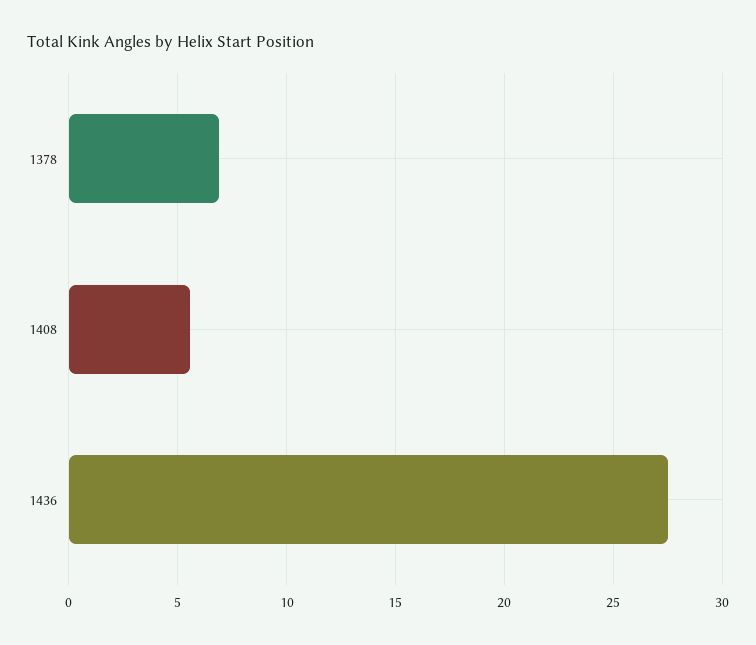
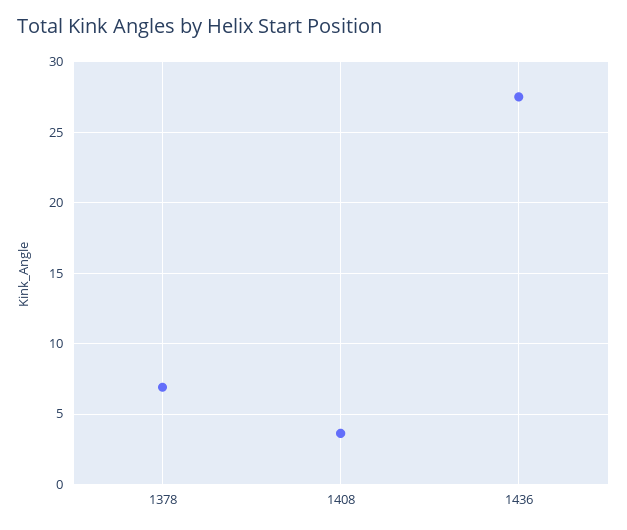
  {
    "1378": 7,
-   "1408": 5.5,
+   "1408": 3.5,
    "1436": 27.5
  }

